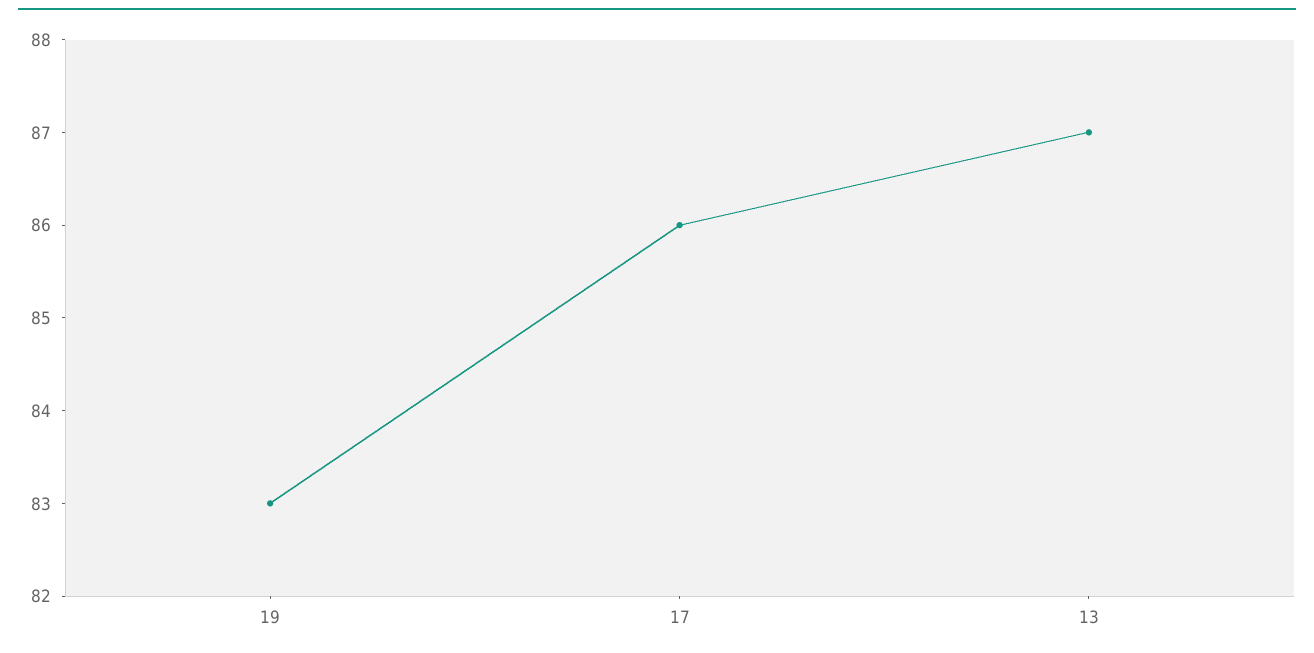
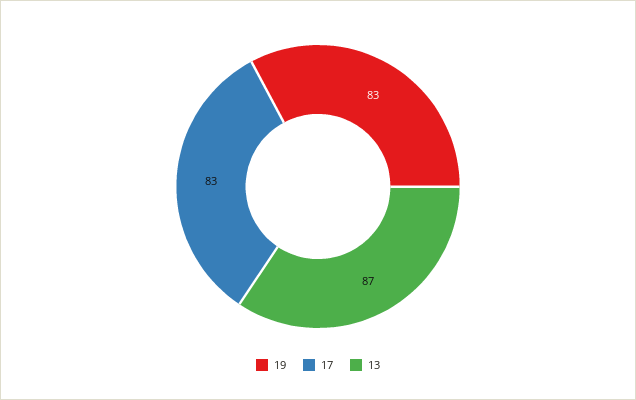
  {
    "19": 83,
-   "17": 86,
+   "17": 83,
    "13": 87
  }

